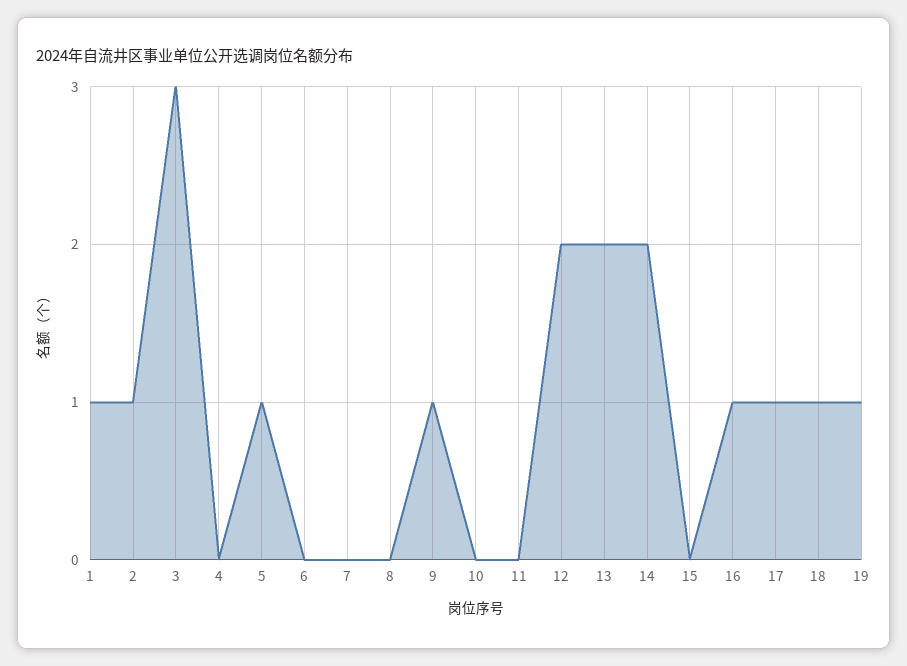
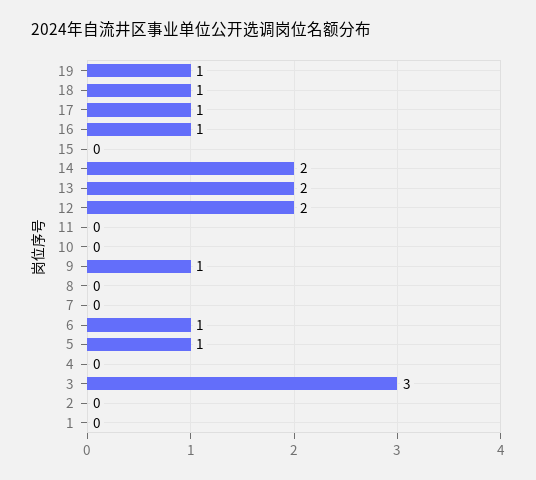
  {
-   "1": 1,
+   "1": 0,
-   "2": 1,
+   "2": 0,
    "3": 3,
    "4": 0,
    "5": 1,
-   "6": 0,
+   "6": 1,
    "7": 0,
    "8": 0,
    "9": 1,
    "10": 0,
    "11": 0,
    "12": 2,
    "13": 2,
    "14": 2,
    "15": 0,
    "16": 1,
    "17": 1,
    "18": 1,
    "19": 1
  }

